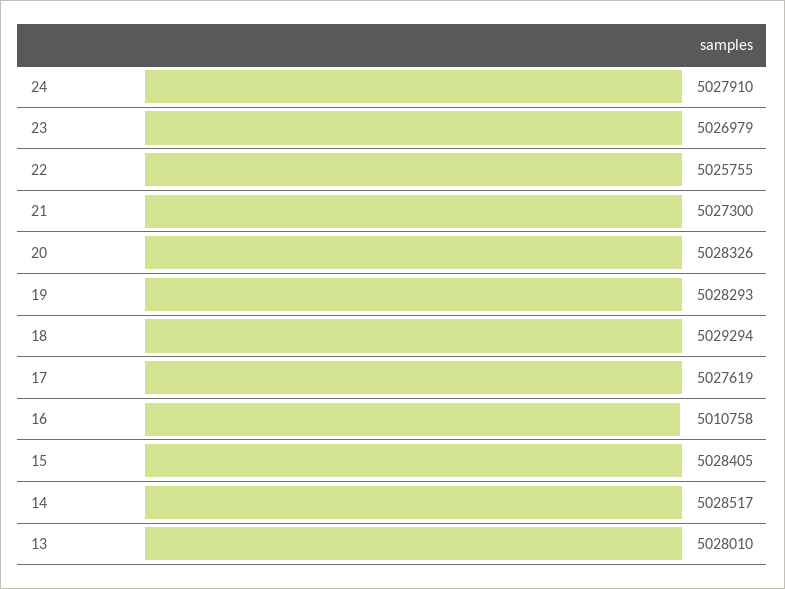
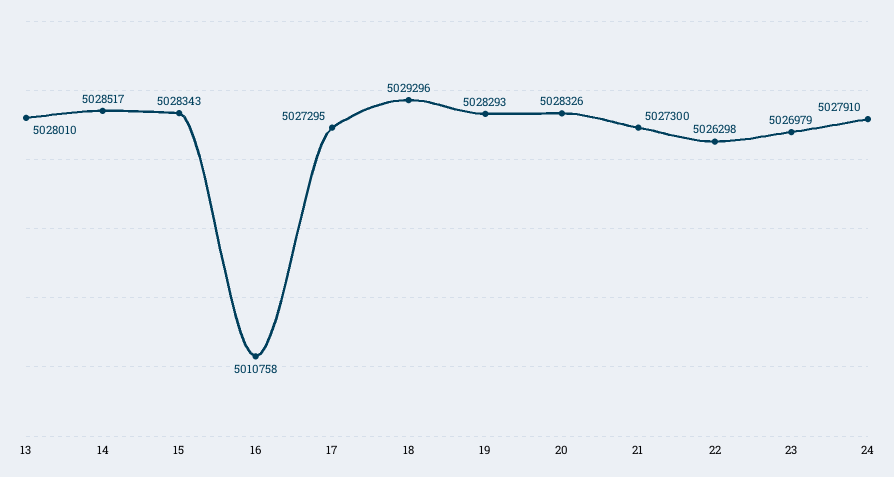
  {
    "24": 5027910,
    "23": 5026979,
-   "22": 5025755,
+   "22": 5026298,
    "21": 5027300,
    "20": 5028326,
    "19": 5028293,
-   "18": 5029294,
+   "18": 5029296,
-   "17": 5027619,
+   "17": 5027295,
    "16": 5010758,
-   "15": 5028405,
+   "15": 5028343,
    "14": 5028517,
    "13": 5028010
  }

